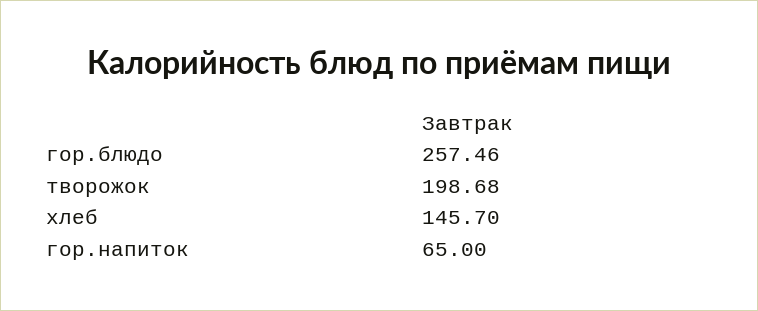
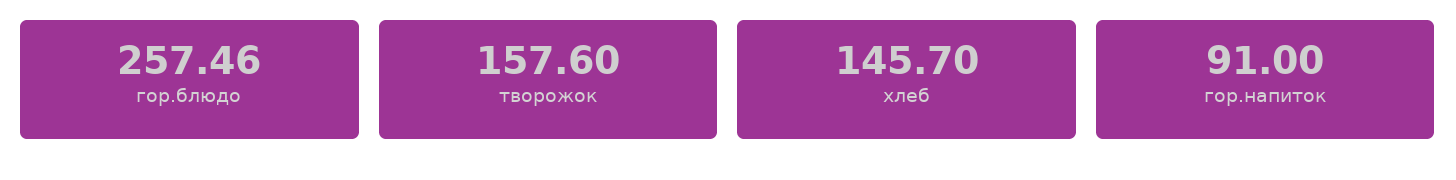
  {
    "гор.блюдо": 257.46,
-   "творожок": 198.68,
+   "творожок": 157.6,
    "хлеб": 145.7,
-   "гор.напиток": 65
+   "гор.напиток": 91
  }

